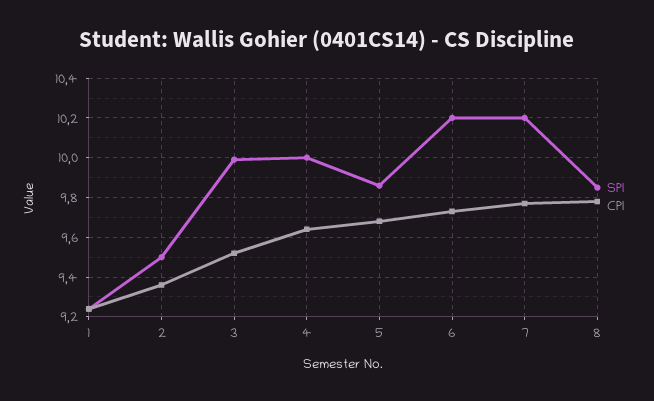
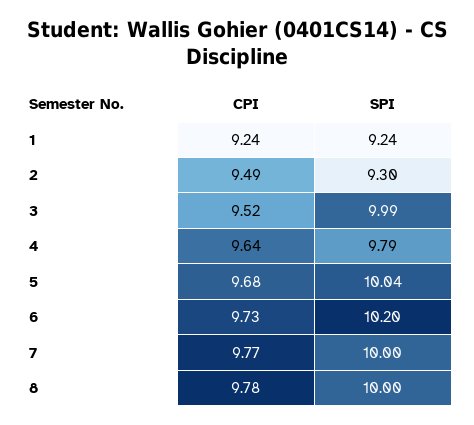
  {
    "SPI": {
      "1": 9.24,
-     "2": 9.5,
+     "2": 9.3,
      "3": 9.99,
-     "4": 10,
+     "4": 9.79,
-     "5": 9.85,
+     "5": 10.04,
      "6": 10.2,
-     "7": 10.2,
+     "7": 10,
-     "8": 9.85
+     "8": 10
    },
    "CPI": {
      "1": 9.24,
-     "2": 9.35,
+     "2": 9.49,
      "3": 9.52,
      "4": 9.64,
      "5": 9.68,
      "6": 9.73,
      "7": 9.77,
      "8": 9.78
    }
  }

